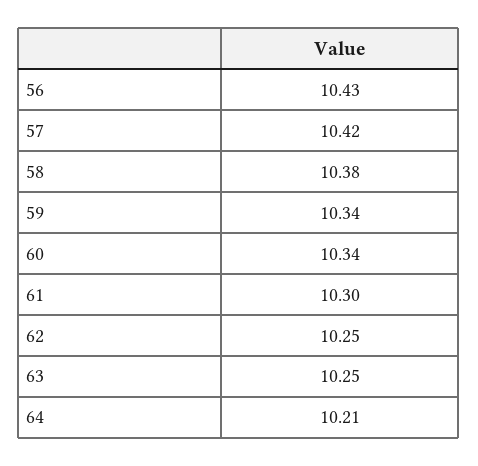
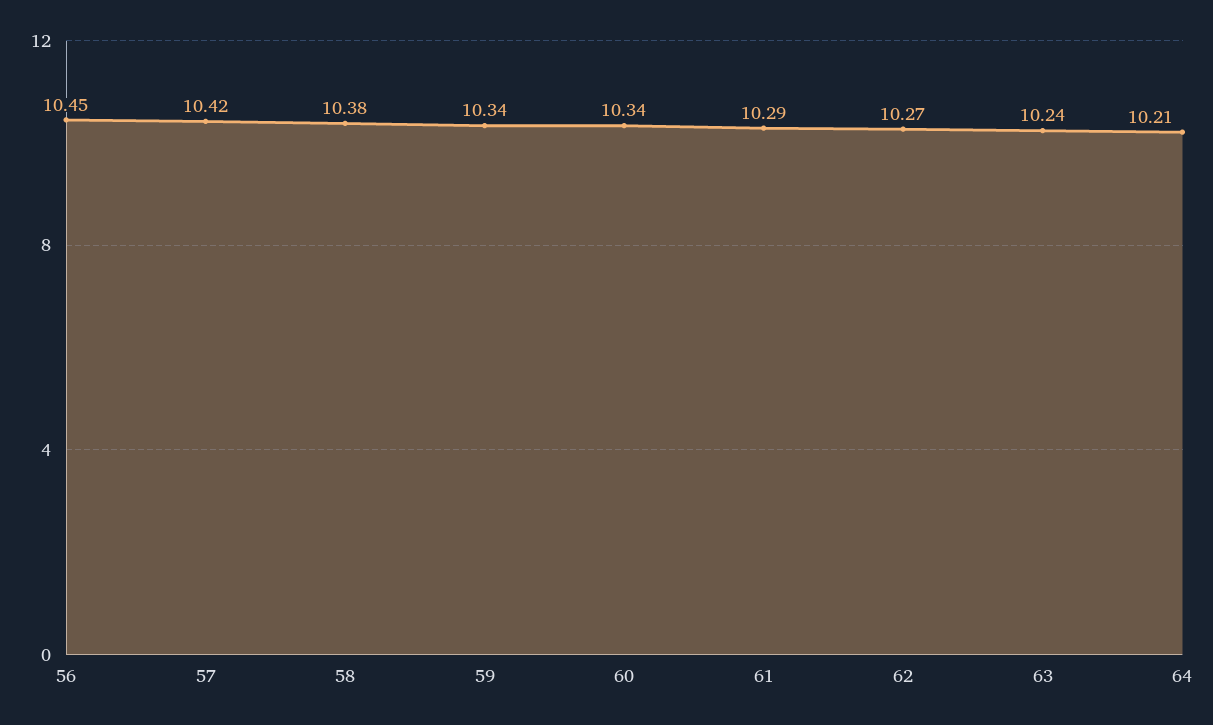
  {
-   "56": 10.43,
+   "56": 10.45,
    "57": 10.42,
    "58": 10.38,
    "59": 10.34,
    "60": 10.34,
-   "61": 10.3,
+   "61": 10.29,
-   "62": 10.25,
+   "62": 10.27,
-   "63": 10.25,
+   "63": 10.24,
    "64": 10.21
  }

